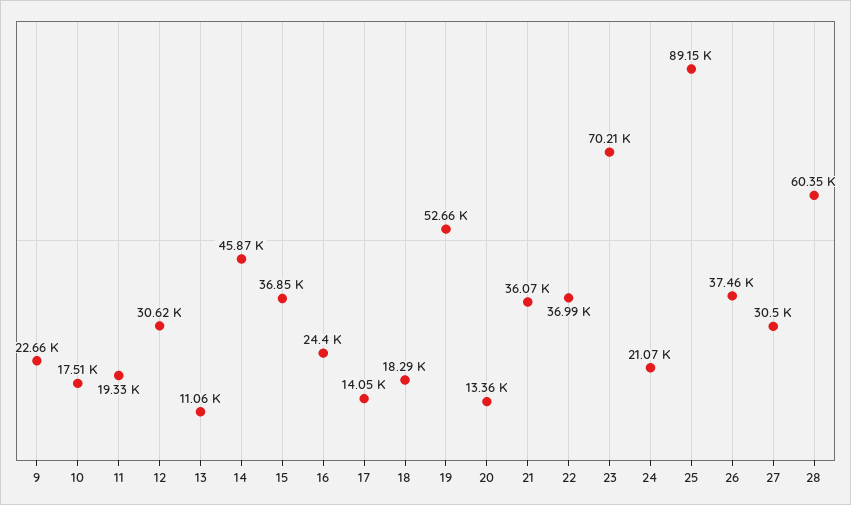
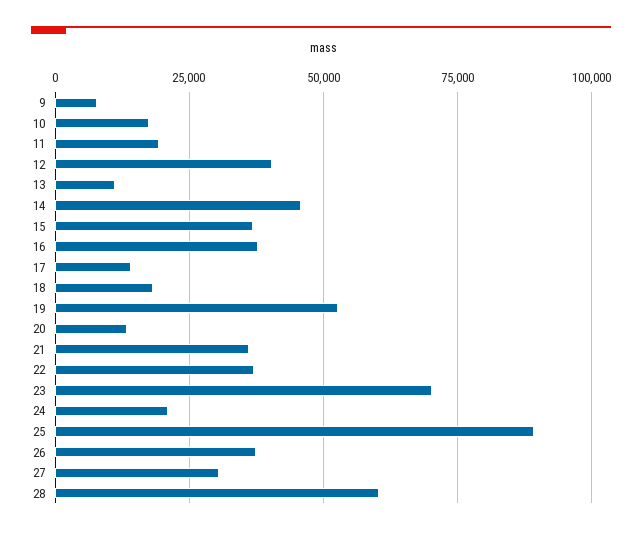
  {
-   "9": 22660,
+   "9": 7500,
    "10": 17510,
    "11": 19330,
-   "12": 30620,
+   "12": 40000,
    "13": 11060,
    "14": 45870,
    "15": 36850,
-   "16": 24400,
+   "16": 37500,
    "17": 14050,
    "18": 18290,
    "19": 52660,
    "20": 13360,
    "21": 36070,
    "22": 36990,
    "23": 70210,
    "24": 21070,
    "25": 89150,
    "26": 37460,
    "27": 30500,
    "28": 60350
  }

